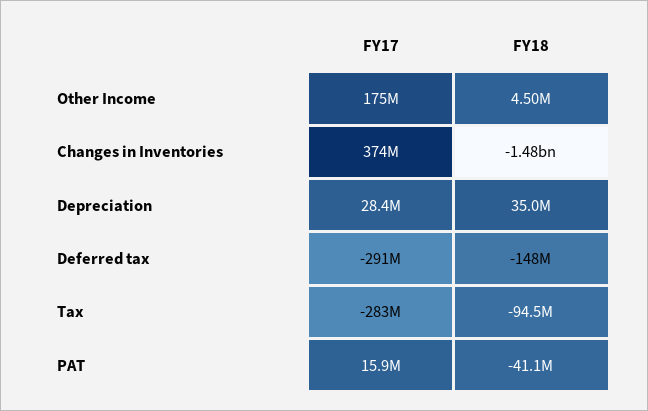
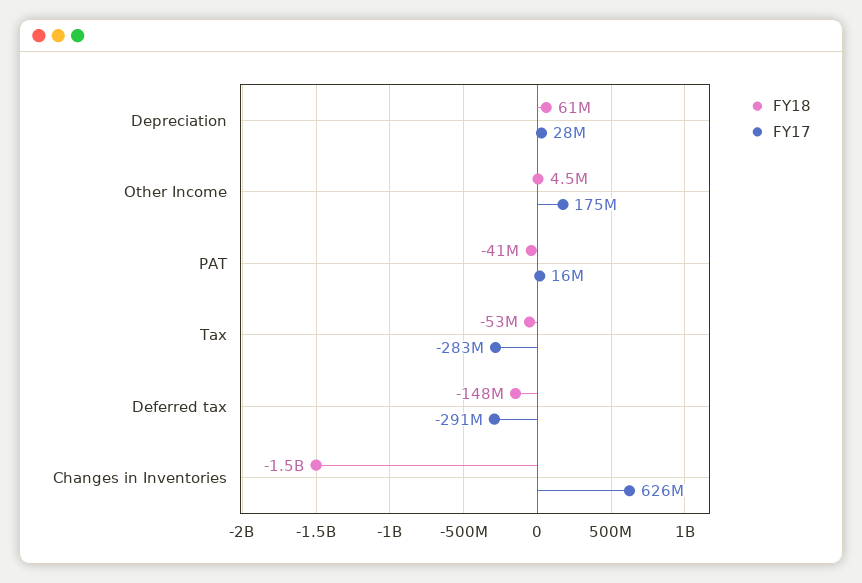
  {
    "FY17": {
      "Other Income": 175000000,
-     "Changes in Inventories": 374000000,
+     "Changes in Inventories": 626000000,
      "Depreciation": 28400000,
      "Deferred tax": -291000000,
      "Tax": -283000000,
      "PAT": 15900000
    },
    "FY18": {
      "Other Income": 4500000,
      "Changes in Inventories": -1480000000,
-     "Depreciation": 35000000,
+     "Depreciation": 61000000,
      "Deferred tax": -148000000,
-     "Tax": -94500000,
+     "Tax": -53000000,
      "PAT": -41100000
    }
  }

